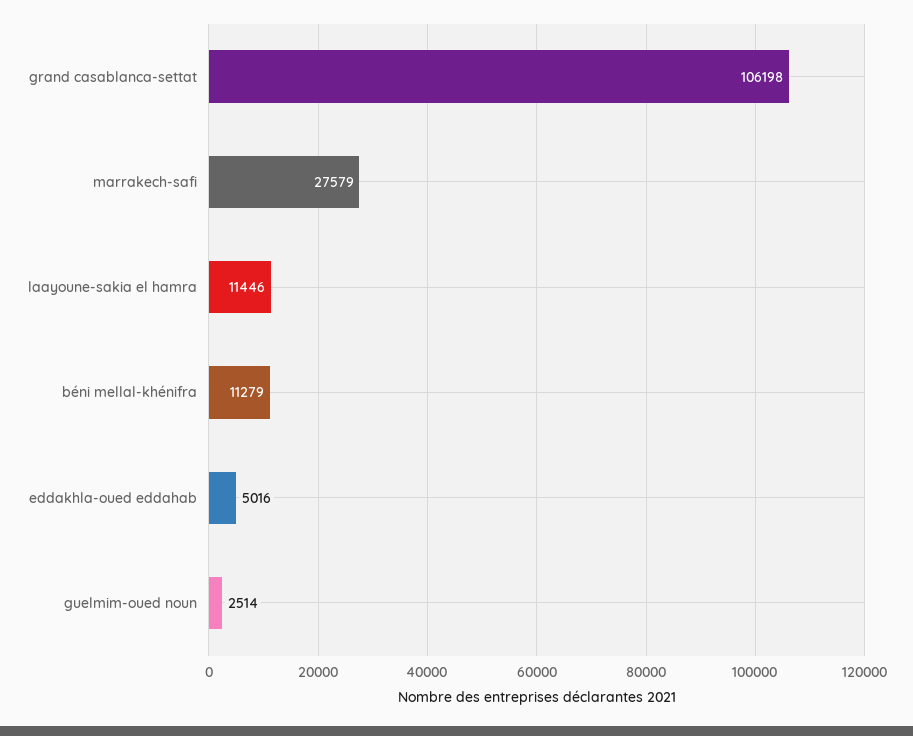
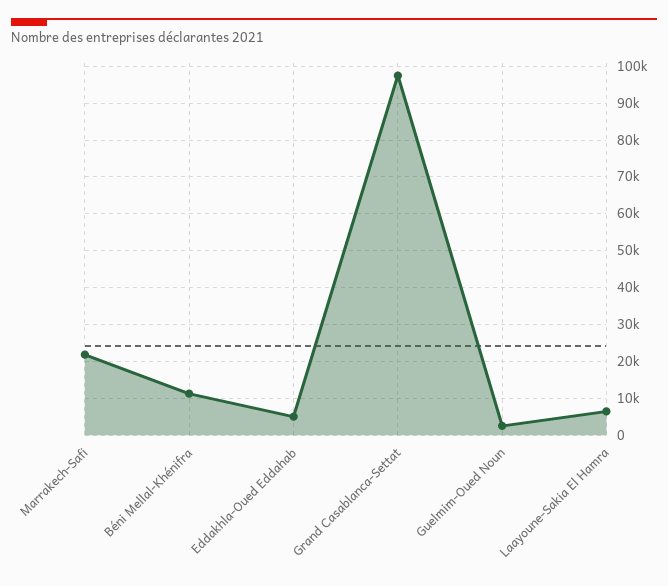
  {
-   "grand casablanca-settat": 106198,
+   "grand casablanca-settat": 98000,
-   "marrakech-safi": 27579,
+   "marrakech-safi": 22000,
-   "laayoune-sakia el hamra": 11446,
+   "laayoune-sakia el hamra": 6000,
    "béni mellal-khénifra": 11279,
    "eddakhla-oued eddahab": 5016,
    "guelmim-oued noun": 2514
  }

